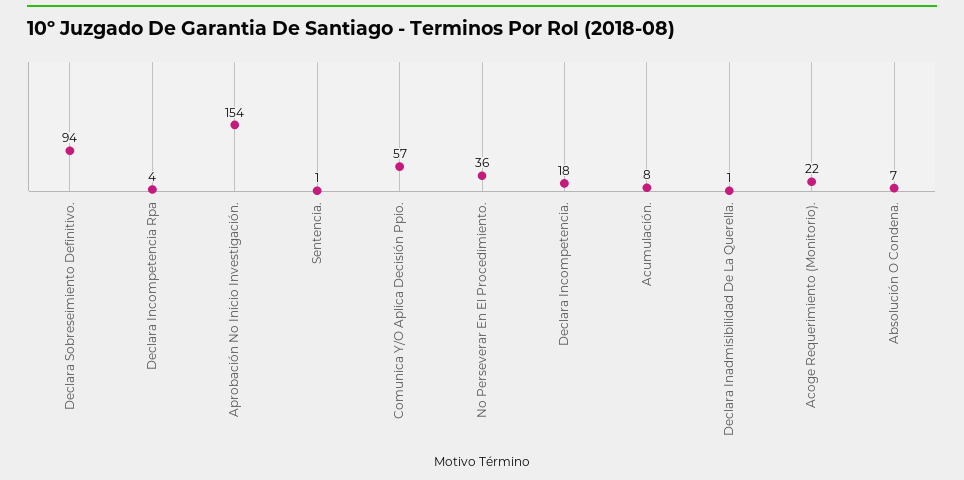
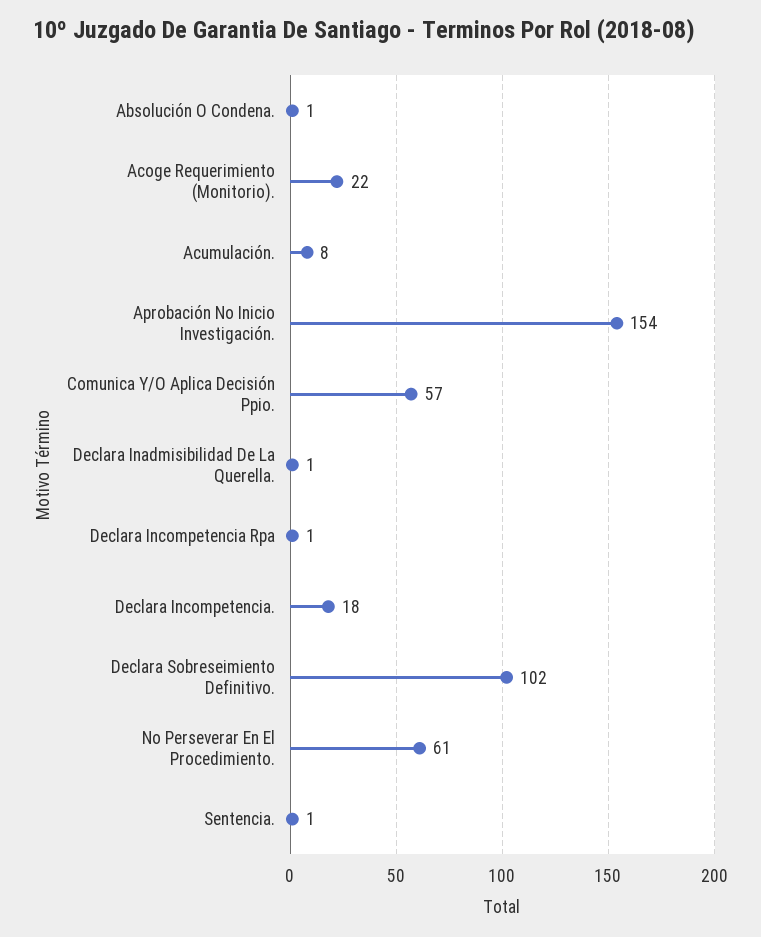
  {
-   "Declara Sobreseimiento Definitivo.": 94,
+   "Declara Sobreseimiento Definitivo.": 102,
-   "Declara Incompetencia Rpa": 4,
+   "Declara Incompetencia Rpa": 1,
    "Aprobación No Inicio Investigación.": 154,
    "Sentencia.": 1,
    "Comunica Y/O Aplica Decisión Ppio.": 57,
-   "No Perseverar En El Procedimiento.": 36,
+   "No Perseverar En El Procedimiento.": 61,
    "Declara Incompetencia.": 18,
    "Acumulación.": 8,
    "Declara Inadmisibilidad De La Querella.": 1,
    "Acoge Requerimiento (Monitorio).": 22,
-   "Absolución O Condena.": 7
+   "Absolución O Condena.": 1
  }

